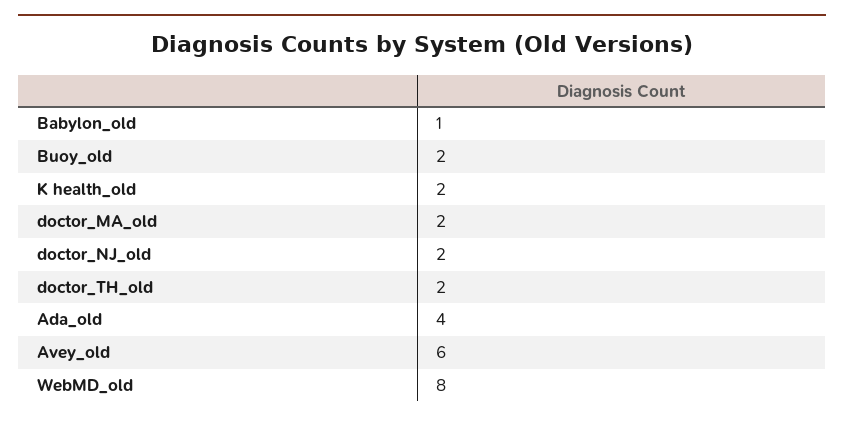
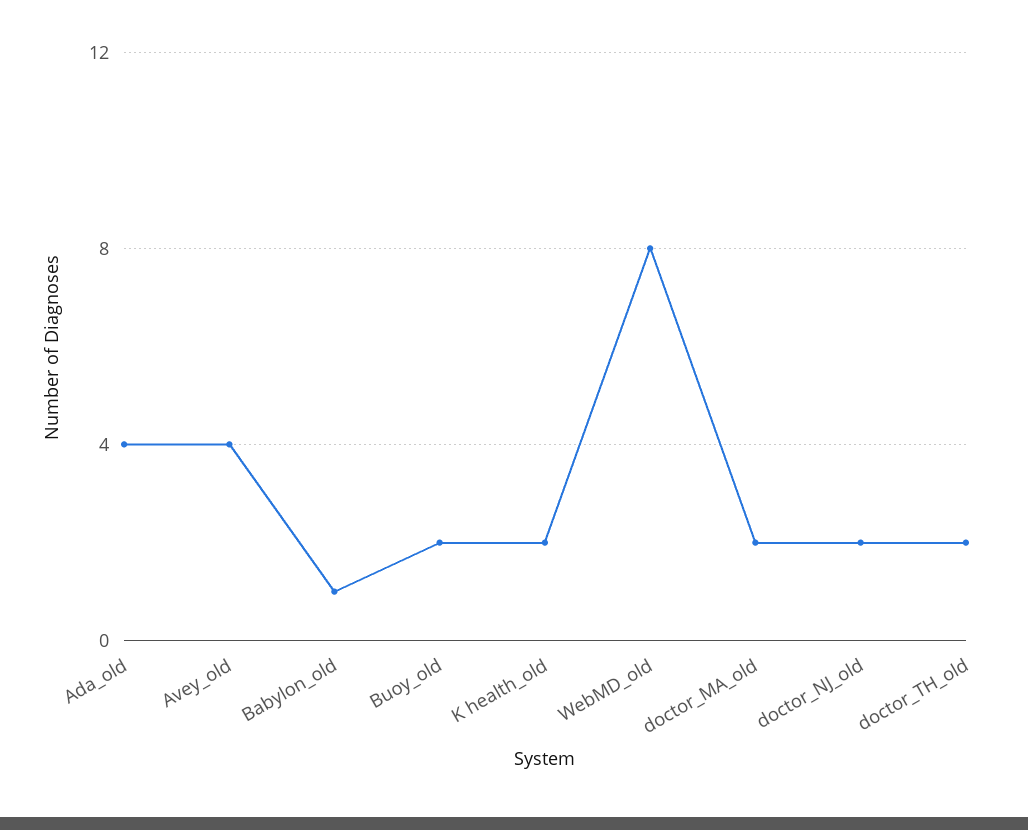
  {
    "Babylon_old": 1,
    "Buoy_old": 2,
    "K health_old": 2,
    "doctor_MA_old": 2,
    "doctor_NJ_old": 2,
    "doctor_TH_old": 2,
    "Ada_old": 4,
-   "Avey_old": 6,
+   "Avey_old": 4,
    "WebMD_old": 8
  }

